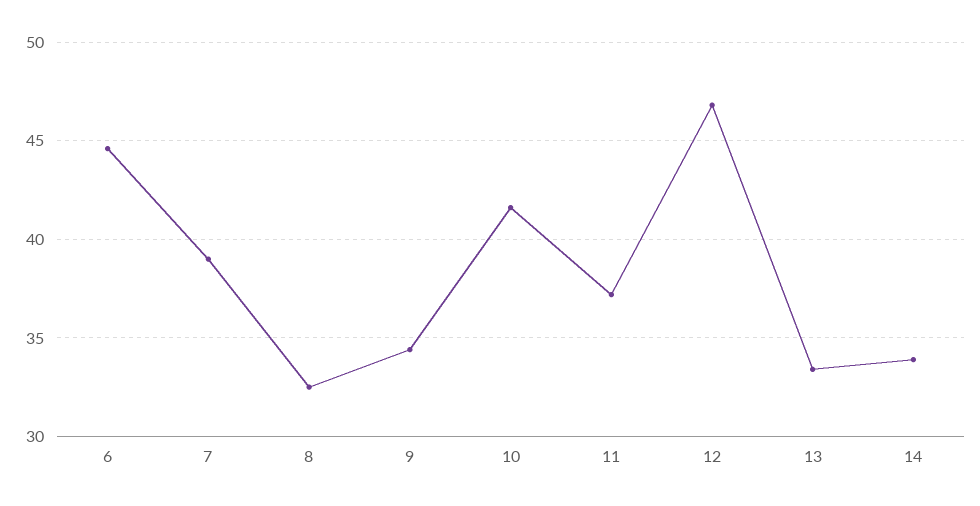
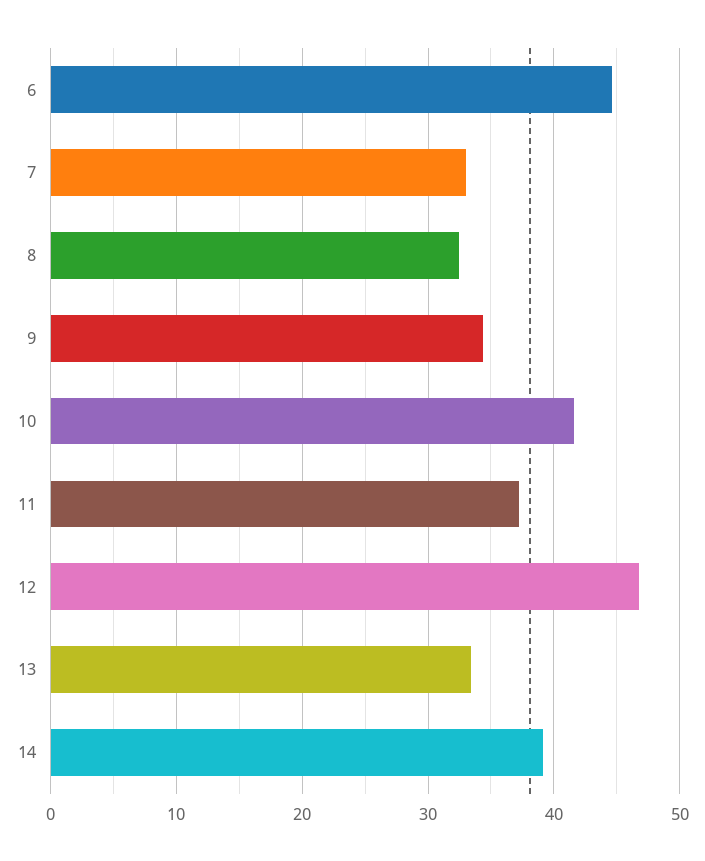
  {
    "6": 44.5,
-   "7": 39,
+   "7": 33,
    "8": 32.5,
    "9": 34.5,
    "10": 41.5,
    "11": 37,
    "12": 47,
    "13": 33.5,
-   "14": 34
+   "14": 39
  }

